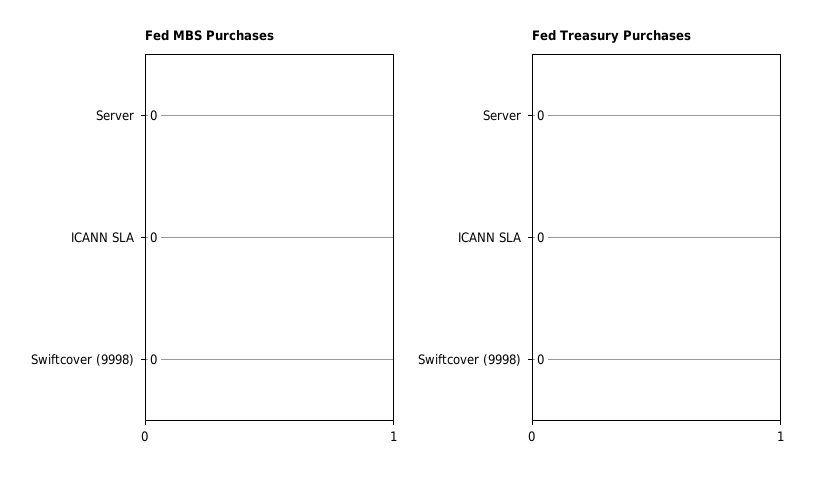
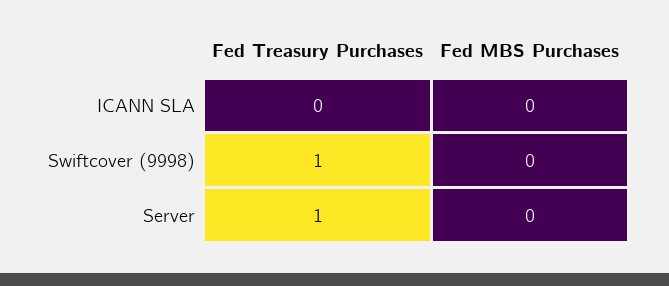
  {
    "Fed MBS Purchases": {
      "Server": 0,
      "ICANN SLA": 0,
      "Swiftcover (9998)": 0
    },
    "Fed Treasury Purchases": {
-     "Server": 0,
+     "Server": 1,
      "ICANN SLA": 0,
-     "Swiftcover (9998)": 0
+     "Swiftcover (9998)": 1
    }
  }

